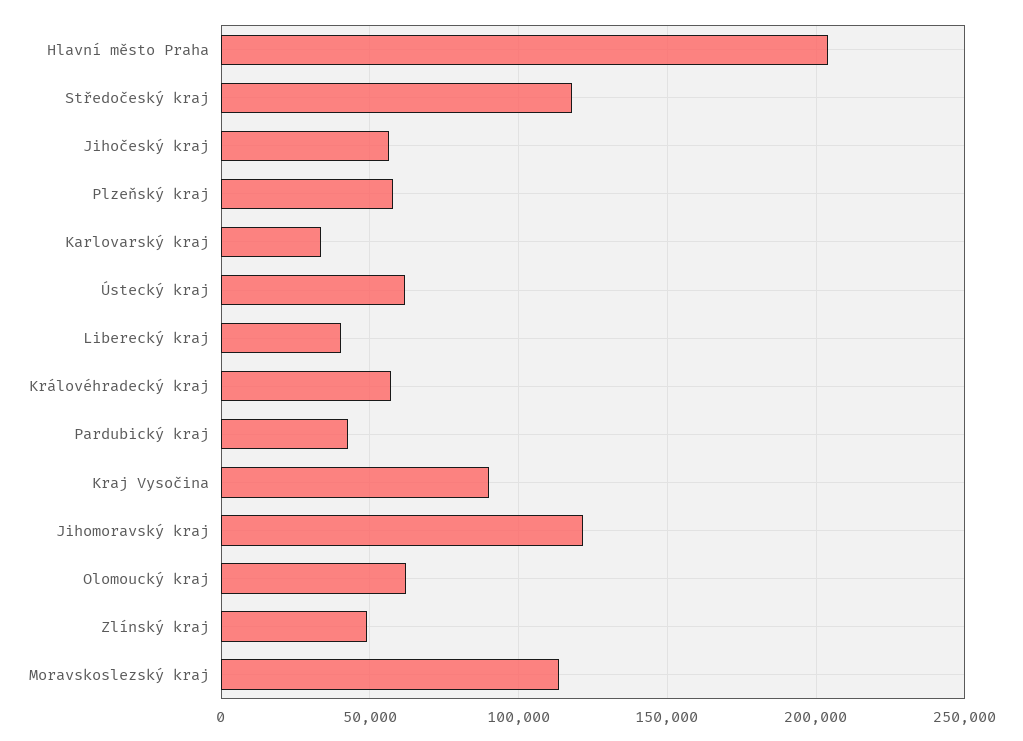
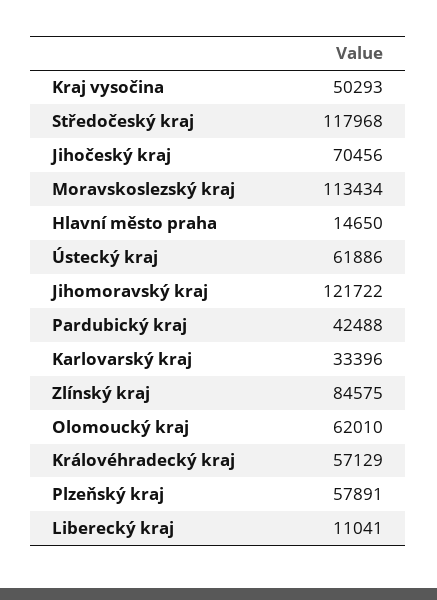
  {
-   "Hlavní město Praha": 205000,
+   "Hlavní město Praha": 14650,
    "Středočeský kraj": 117968,
-   "Jihočeský kraj": 55000,
+   "Jihočeský kraj": 70456,
    "Plzeňský kraj": 57891,
    "Karlovarský kraj": 33396,
    "Ústecký kraj": 61886,
-   "Liberecký kraj": 40000,
+   "Liberecký kraj": 11041,
    "Královéhradecký kraj": 57129,
    "Pardubický kraj": 42488,
-   "Kraj Vysočina": 90000,
+   "Kraj Vysočina": 50293,
    "Jihomoravský kraj": 121722,
    "Olomoucký kraj": 62010,
-   "Zlínský kraj": 50000,
+   "Zlínský kraj": 84575,
    "Moravskoslezský kraj": 113434
  }

